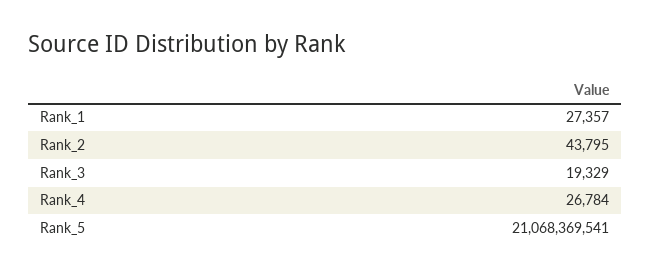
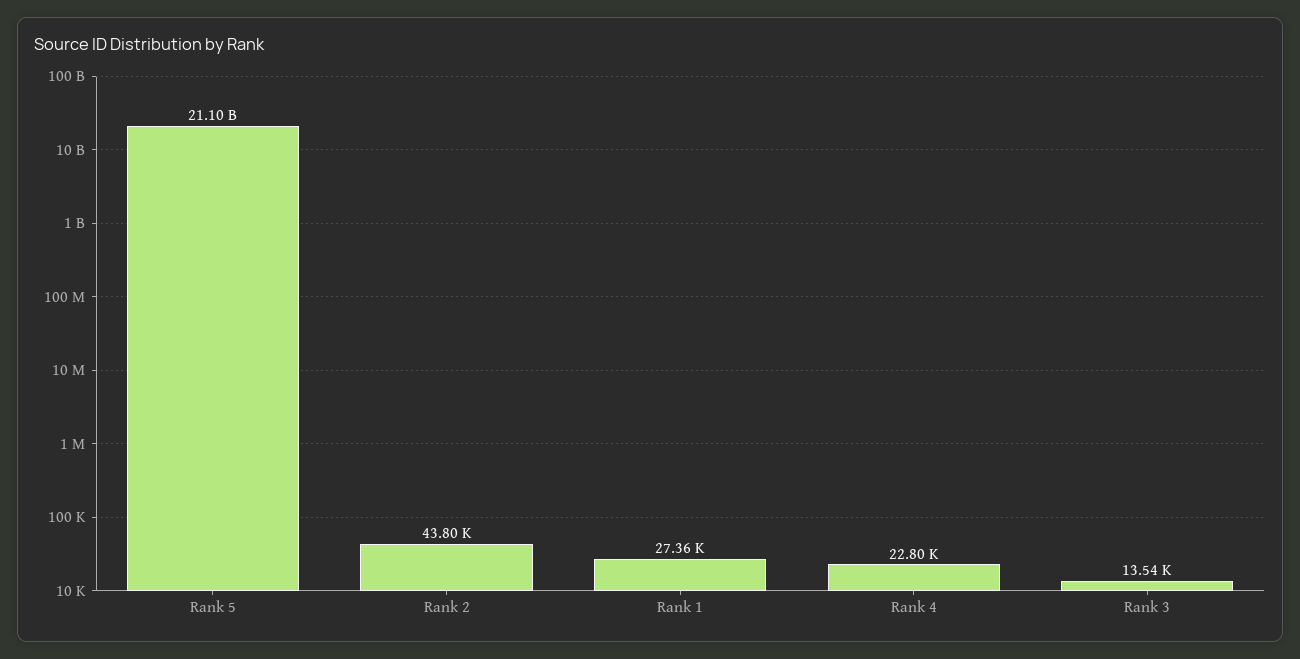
  {
    "Rank_1": 27357,
    "Rank_2": 43795,
-   "Rank_3": 19329,
+   "Rank_3": 13540,
-   "Rank_4": 26784,
+   "Rank_4": 22800,
-   "Rank_5": 21068369541
+   "Rank_5": 21100000000
  }

